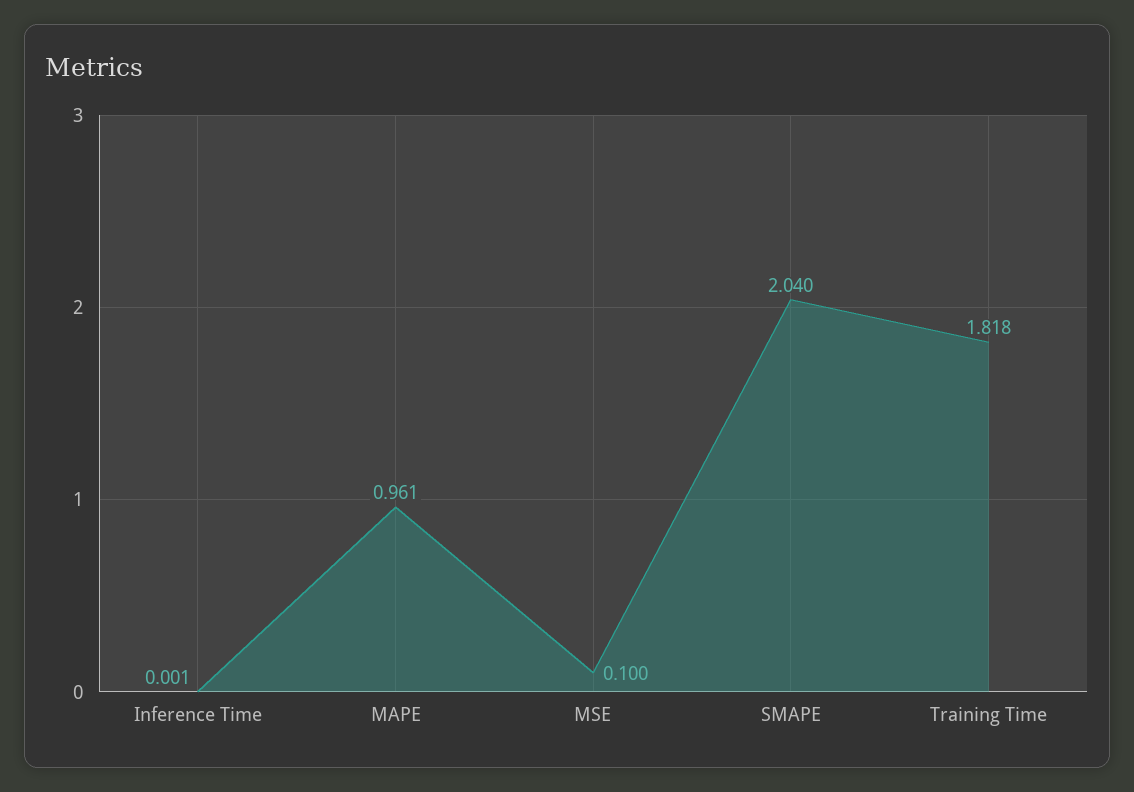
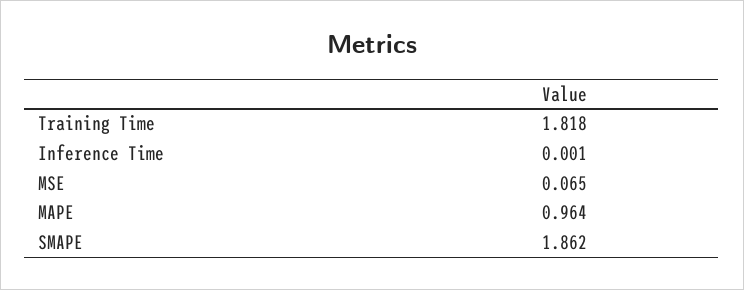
  {
    "Inference Time": 0.001,
-   "MAPE": 0.961,
+   "MAPE": 0.964,
-   "MSE": 0.1,
+   "MSE": 0.065,
-   "SMAPE": 2.04,
+   "SMAPE": 1.862,
    "Training Time": 1.818
  }

